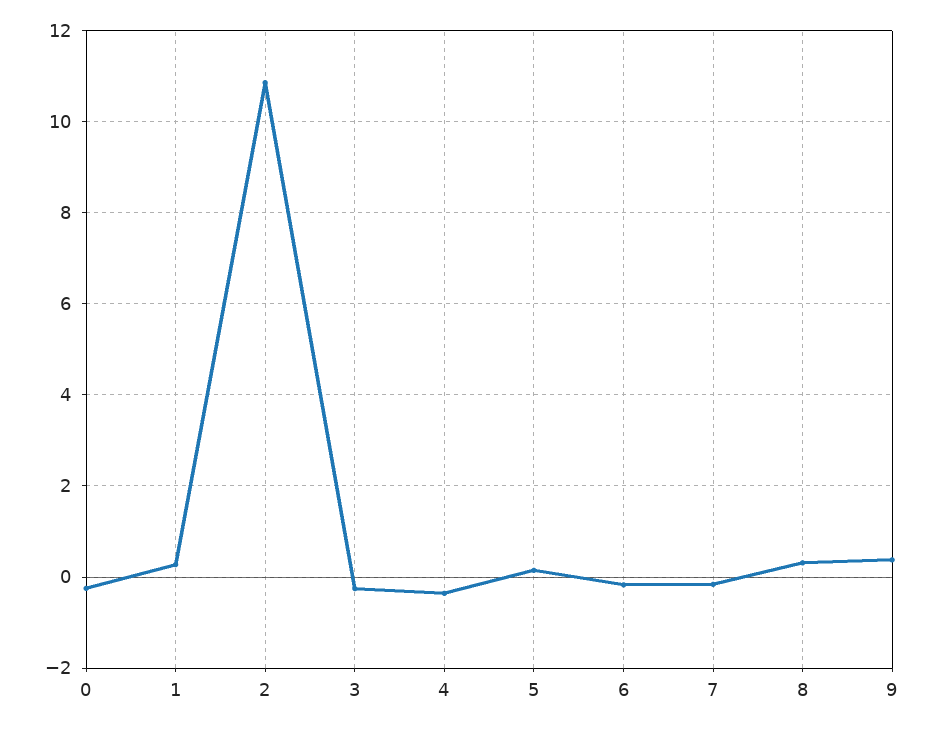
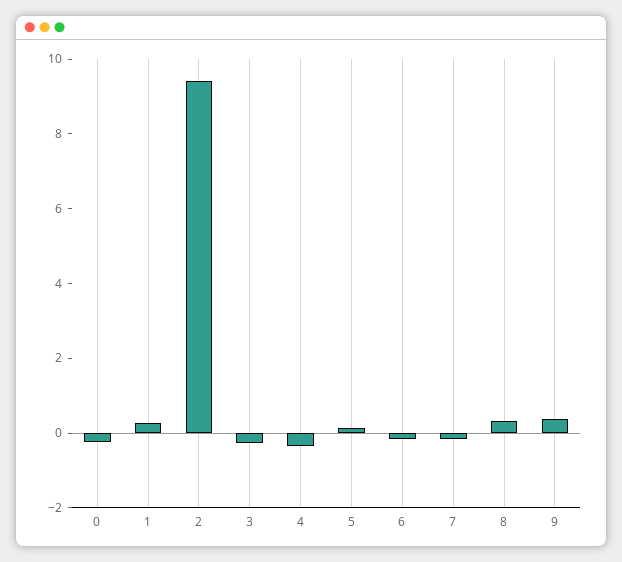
  {
    "0": -0.2,
    "1": 0.2,
-   "2": 10.8,
+   "2": 9.5,
    "3": -0.2,
    "4": -0.4,
    "5": 0.2,
    "6": -0.2,
    "7": -0.2,
    "8": 0.4,
    "9": 0.4
  }

